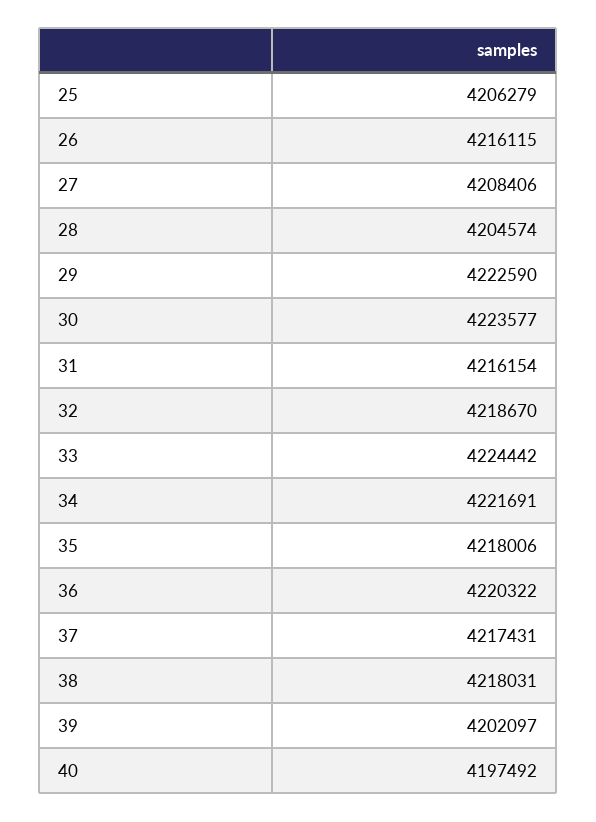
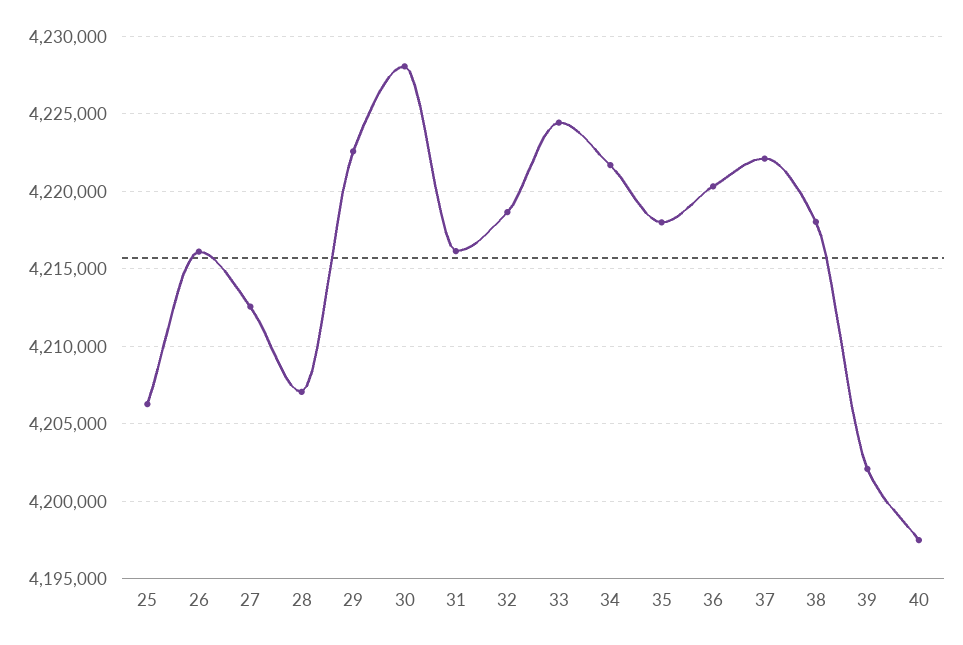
  {
    "25": 4206279,
    "26": 4216115,
-   "27": 4208406,
+   "27": 4212500,
-   "28": 4204574,
+   "28": 4207000,
    "29": 4222590,
-   "30": 4223577,
+   "30": 4228000,
    "31": 4216154,
    "32": 4218670,
    "33": 4224442,
    "34": 4221691,
    "35": 4218006,
    "36": 4220322,
-   "37": 4217431,
+   "37": 4222000,
    "38": 4218031,
    "39": 4202097,
    "40": 4197492
  }

